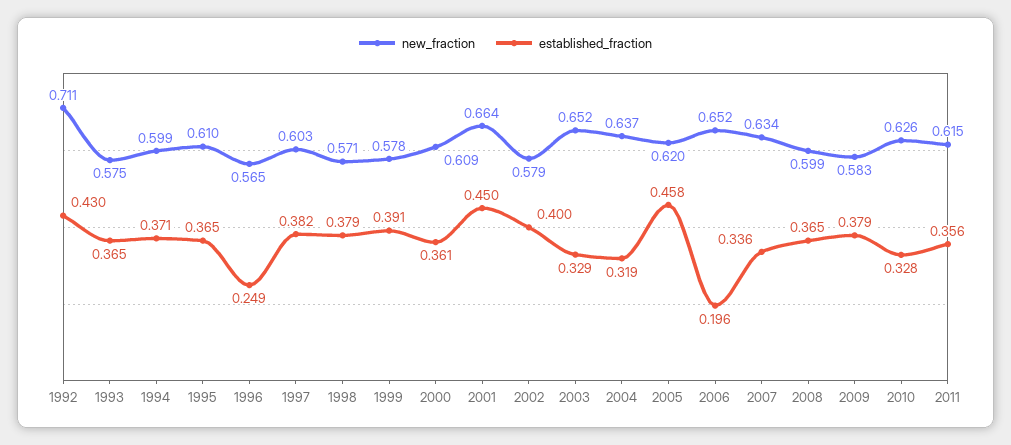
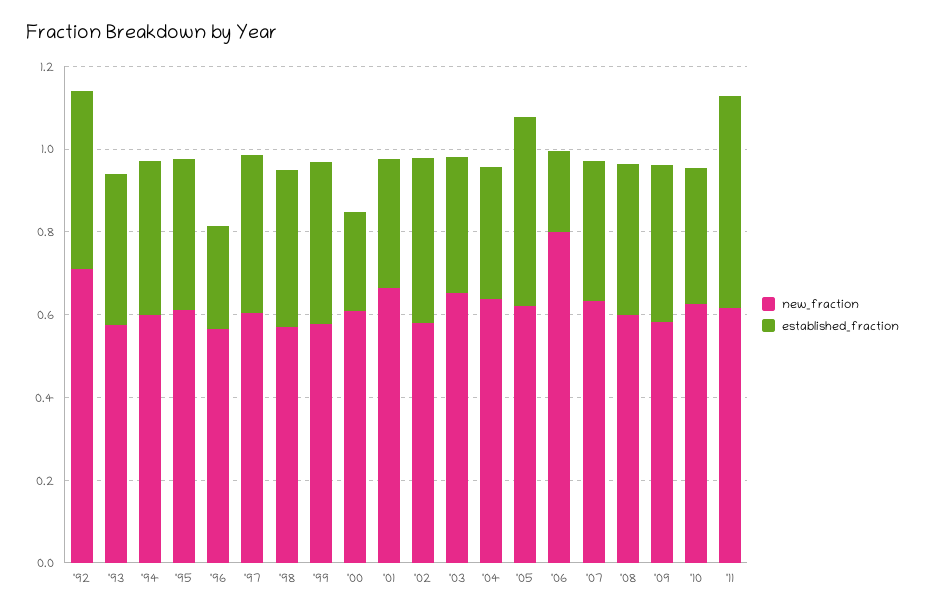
  {
    "new_fraction": {
      "1992": 0.711,
      "1993": 0.575,
      "1994": 0.599,
      "1995": 0.61,
      "1996": 0.565,
      "1997": 0.603,
      "1998": 0.571,
      "1999": 0.578,
      "2000": 0.609,
      "2001": 0.664,
      "2002": 0.579,
      "2003": 0.652,
      "2004": 0.637,
      "2005": 0.62,
-     "2006": 0.652,
+     "2006": 0.8,
      "2007": 0.634,
      "2008": 0.599,
      "2009": 0.583,
      "2010": 0.626,
      "2011": 0.615
    },
    "established_fraction": {
      "1992": 0.43,
      "1993": 0.365,
      "1994": 0.371,
      "1995": 0.365,
      "1996": 0.249,
      "1997": 0.382,
      "1998": 0.379,
      "1999": 0.391,
-     "2000": 0.361,
+     "2000": 0.25,
-     "2001": 0.45,
+     "2001": 0.3,
      "2002": 0.4,
      "2003": 0.329,
      "2004": 0.319,
      "2005": 0.458,
      "2006": 0.196,
      "2007": 0.336,
      "2008": 0.365,
      "2009": 0.379,
      "2010": 0.328,
-     "2011": 0.356
+     "2011": 0.5
    }
  }

